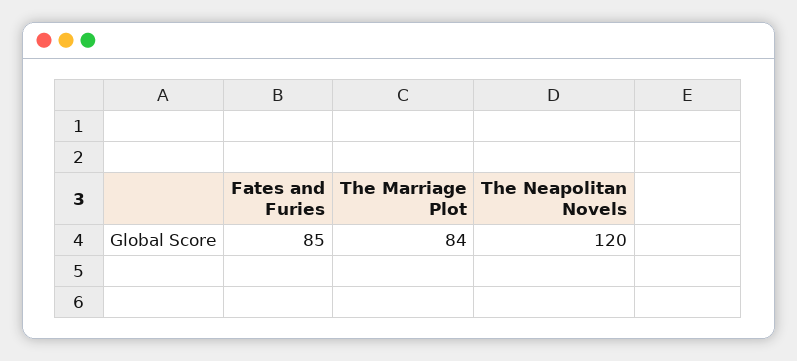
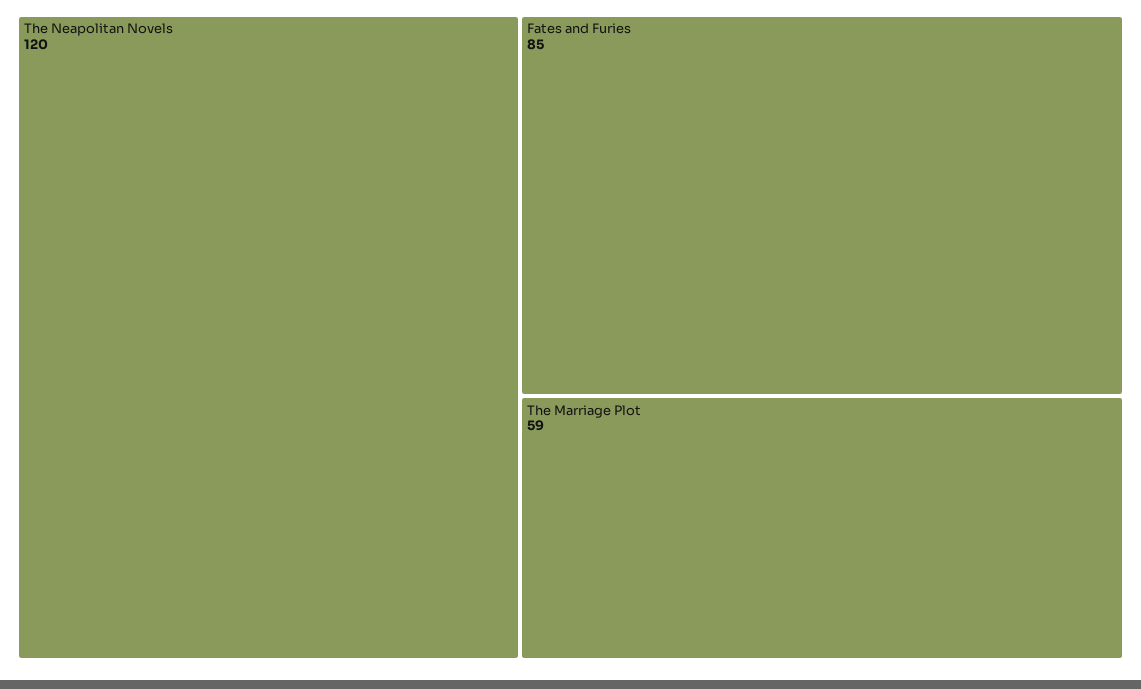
  {
    "Fates and Furies": 85,
-   "The Marriage Plot": 84,
+   "The Marriage Plot": 59,
    "The Neapolitan Novels": 120
  }

